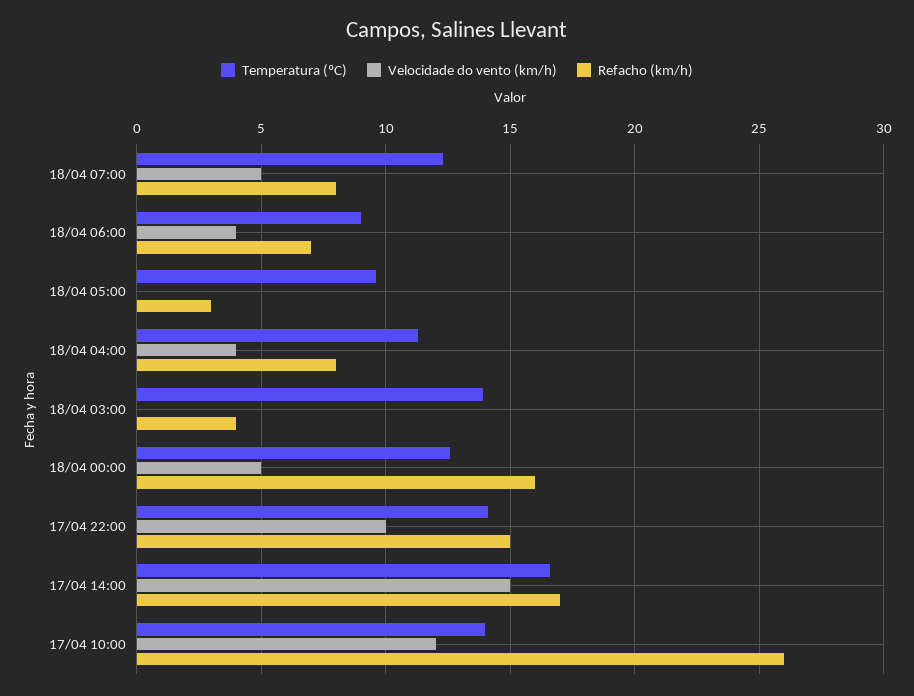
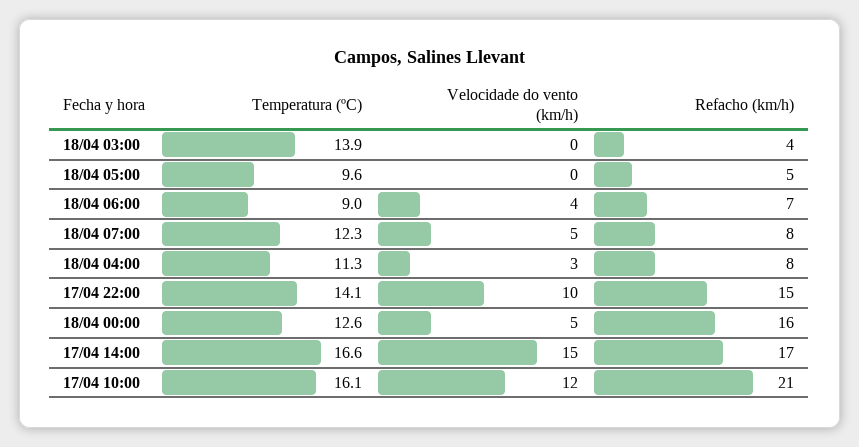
  {
    "Temperatura (ºC)": {
      "18/04 07:00": 12.3,
      "18/04 06:00": 9,
      "18/04 05:00": 9.6,
      "18/04 04:00": 11.3,
      "18/04 03:00": 13.9,
      "18/04 00:00": 12.6,
      "17/04 22:00": 14.1,
      "17/04 14:00": 16.6,
-     "17/04 10:00": 14
+     "17/04 10:00": 16.1
    },
    "Velocidade do vento (km/h)": {
      "18/04 07:00": 5,
      "18/04 06:00": 4,
      "18/04 05:00": 0,
-     "18/04 04:00": 4,
+     "18/04 04:00": 3,
      "18/04 03:00": 0,
      "18/04 00:00": 5,
      "17/04 22:00": 10,
      "17/04 14:00": 15,
      "17/04 10:00": 12
    },
    "Refacho (km/h)": {
      "18/04 07:00": 8,
      "18/04 06:00": 7,
-     "18/04 05:00": 3,
+     "18/04 05:00": 5,
      "18/04 04:00": 8,
      "18/04 03:00": 4,
      "18/04 00:00": 16,
      "17/04 22:00": 15,
      "17/04 14:00": 17,
-     "17/04 10:00": 26
+     "17/04 10:00": 21
    }
  }

